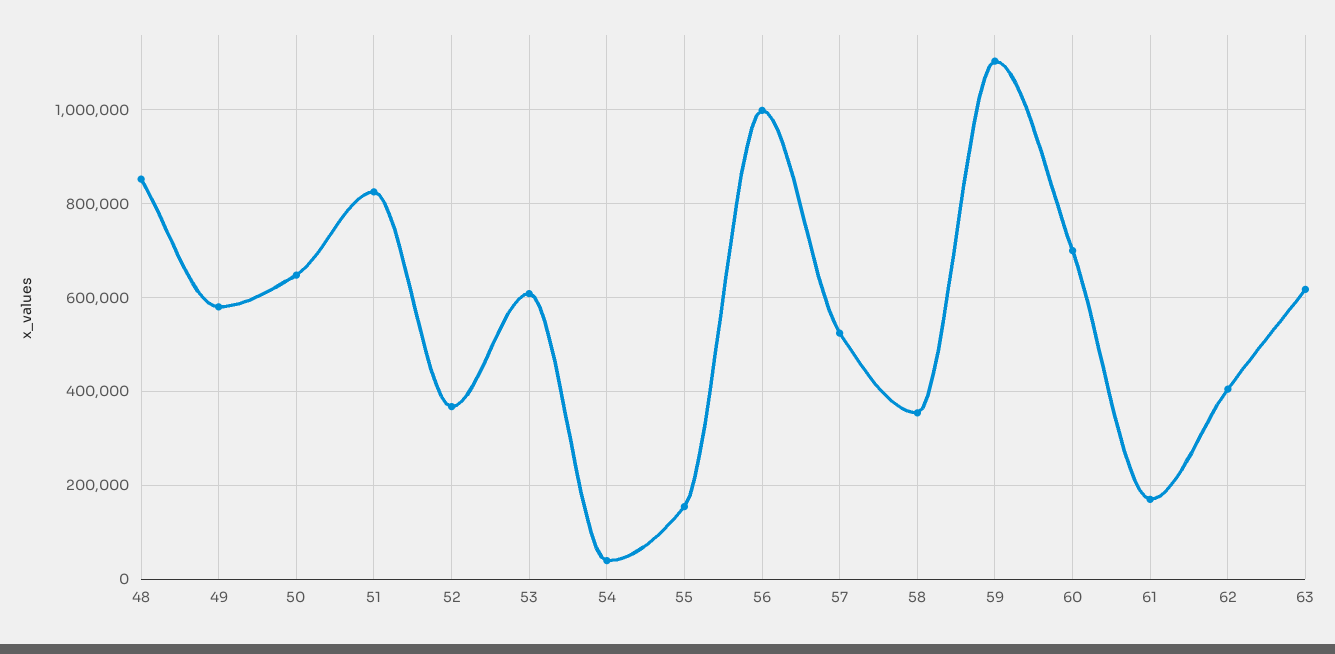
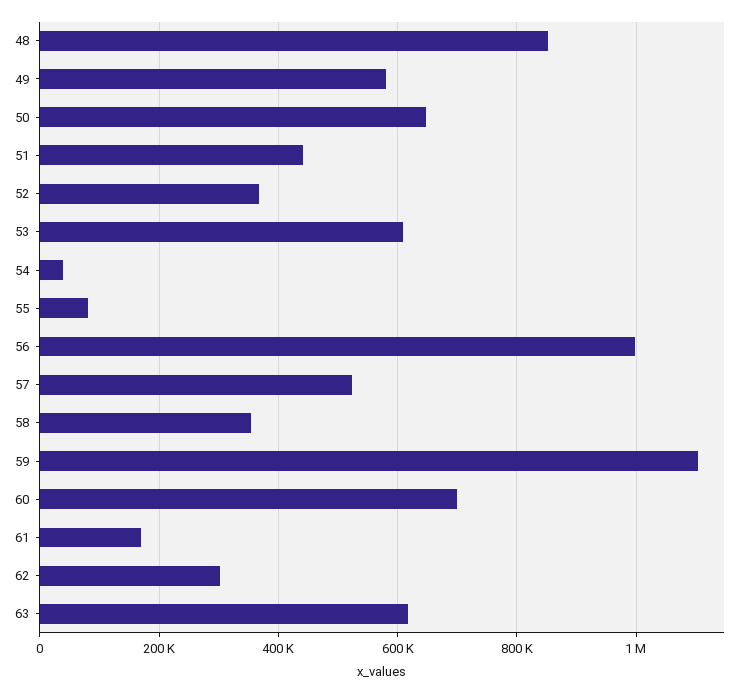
  {
    "48": 860000,
    "49": 580000,
    "50": 640000,
-   "51": 820000,
+   "51": 440000,
    "52": 360000,
    "53": 600000,
    "54": 40000,
-   "55": 160000,
+   "55": 80000,
    "56": 1000000,
    "57": 520000,
    "58": 360000,
    "59": 1100000,
    "60": 700000,
    "61": 180000,
-   "62": 400000,
+   "62": 300000,
    "63": 620000
  }

